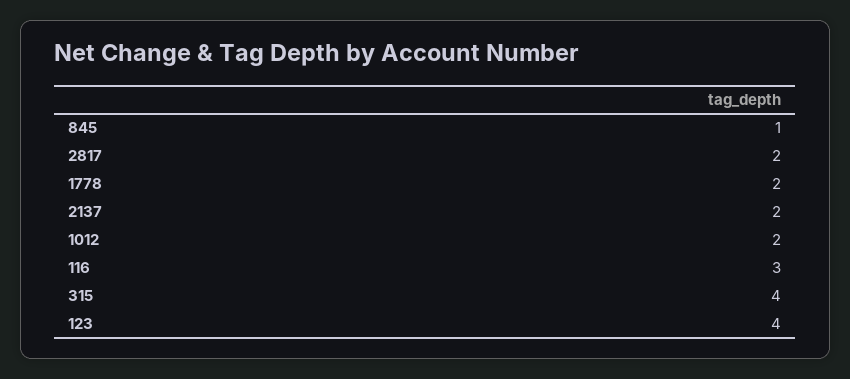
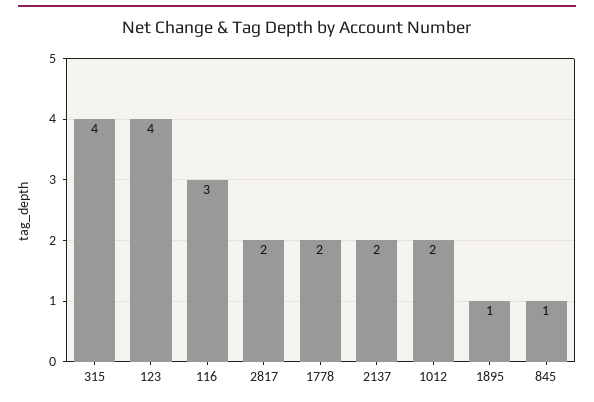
  {
    "845": 1,
    "2817": 2,
    "1778": 2,
    "2137": 2,
    "1012": 2,
    "116": 3,
    "315": 4,
-   "123": 4
+   "123": 4,
+   "1895": 1
  }

